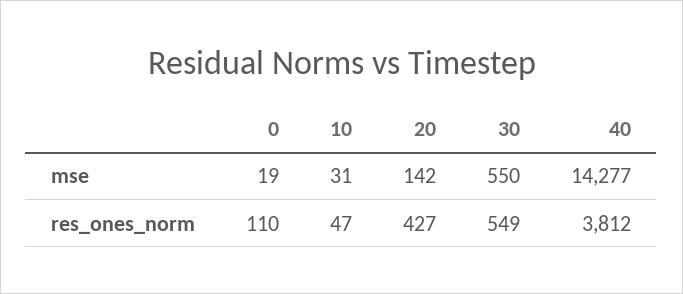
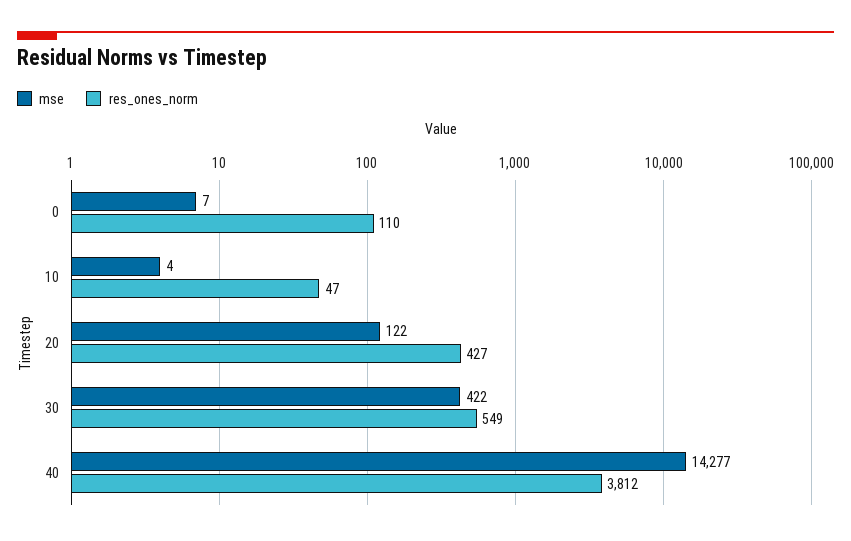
  {
    "mse": {
-     "0": 19,
+     "0": 7,
-     "10": 31,
+     "10": 4,
-     "20": 142,
+     "20": 122,
-     "30": 550,
+     "30": 422,
      "40": 14277
    },
    "res_ones_norm": {
      "0": 110,
      "10": 47,
      "20": 427,
      "30": 549,
      "40": 3812
    }
  }

